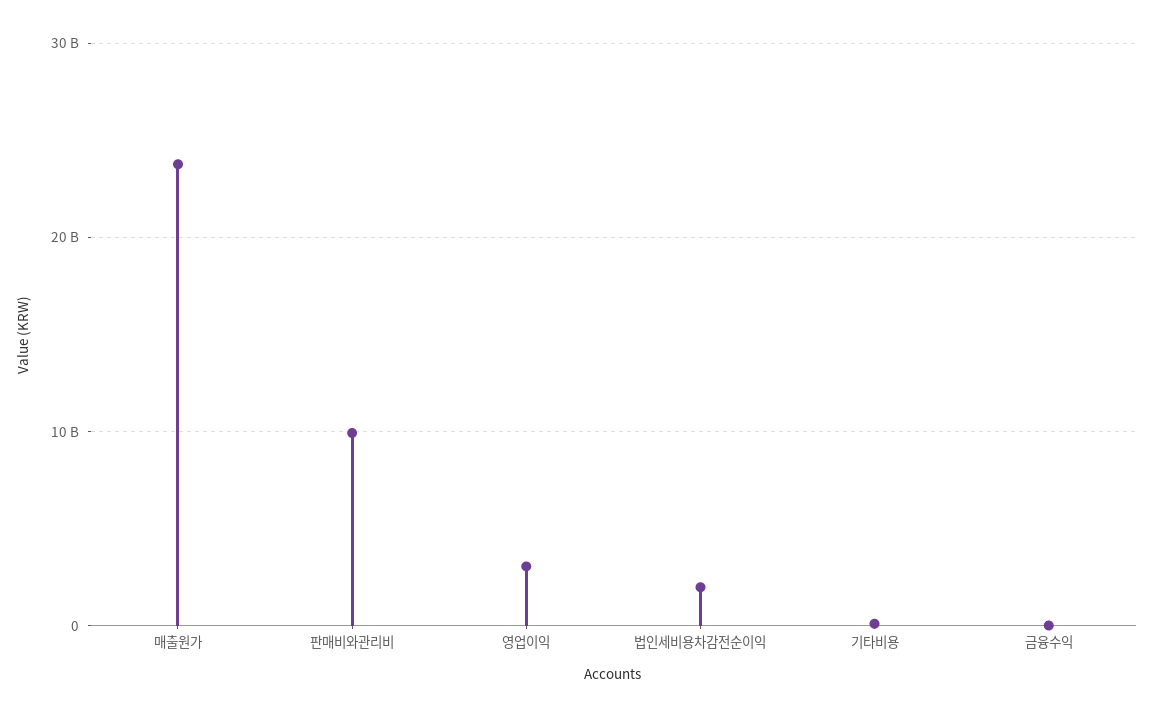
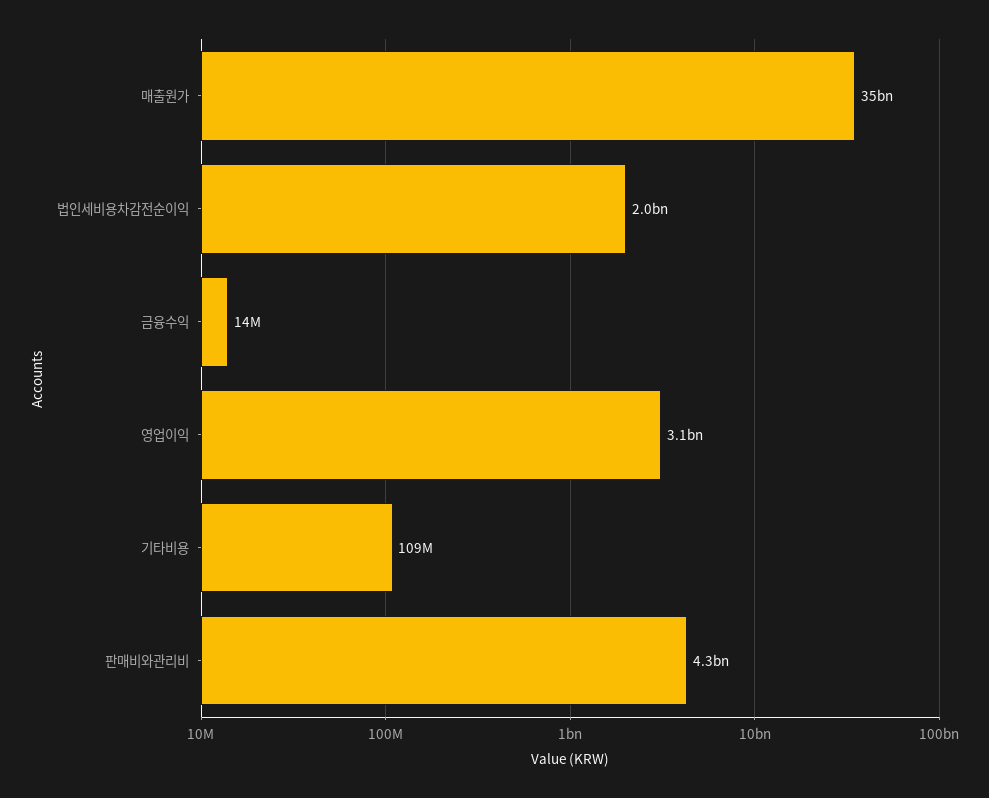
  {
-   "매출원가": 24000000000,
+   "매출원가": 35000000000,
-   "판매비와관리비": 10000000000,
+   "판매비와관리비": 4300000000,
    "영업이익": 3100000000,
    "법인세비용차감전순이익": 2000000000,
    "기타비용": 109000000,
    "금융수익": 14000000
  }

